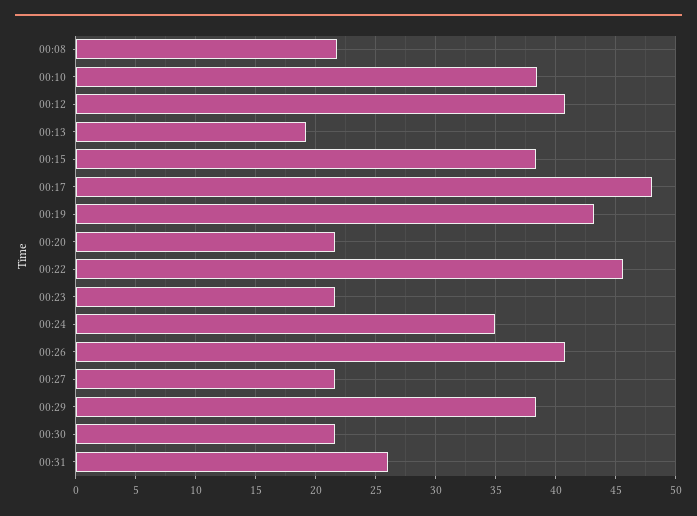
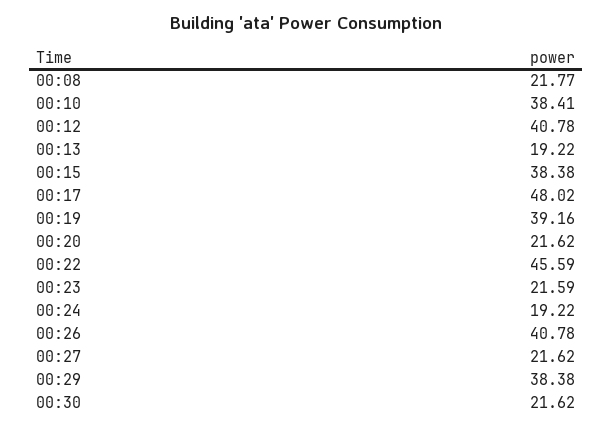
  {
    "00:08": 21.77,
    "00:10": 38.41,
    "00:12": 40.78,
    "00:13": 19.22,
    "00:15": 38.38,
    "00:17": 48.02,
-   "00:19": 43,
+   "00:19": 39.16,
    "00:20": 21.62,
    "00:22": 45.59,
    "00:23": 21.59,
-   "00:24": 35,
+   "00:24": 19.22,
    "00:26": 40.78,
    "00:27": 21.62,
    "00:29": 38.38,
-   "00:30": 21.62,
+   "00:30": 21.62
-   "00:31": 26
  }

